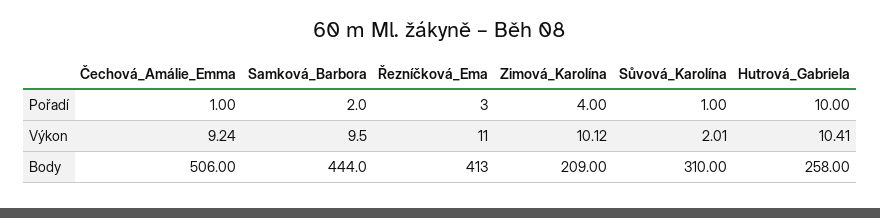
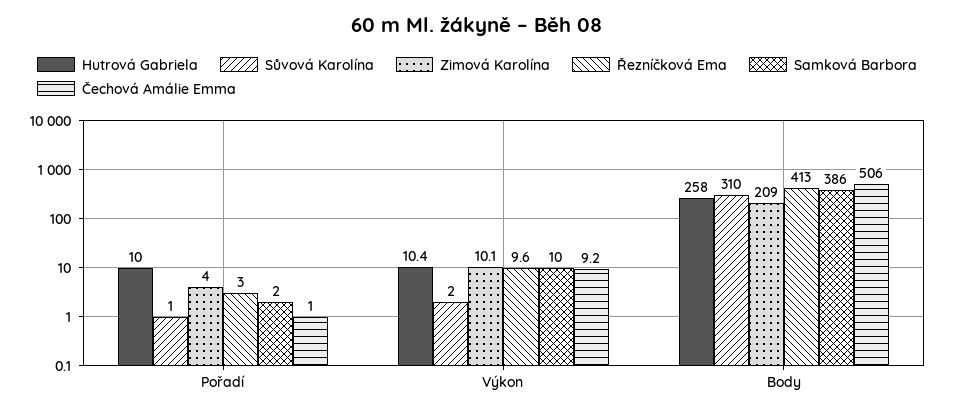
  {
    "Čechová_Amálie_Emma": {
      "Pořadí": 1,
      "Výkon": 9.24,
      "Body": 506
    },
    "Samková_Barbora": {
      "Pořadí": 2,
      "Výkon": 9.5,
-     "Body": 444
+     "Body": 386
    },
    "Řezníčková_Ema": {
      "Pořadí": 3,
-     "Výkon": 11,
+     "Výkon": 9.6,
      "Body": 413
    },
    "Zimová_Karolína": {
      "Pořadí": 4,
      "Výkon": 10.12,
      "Body": 209
    },
    "Sůvová_Karolína": {
      "Pořadí": 1,
      "Výkon": 2.01,
      "Body": 310
    },
    "Hutrová_Gabriela": {
      "Pořadí": 10,
      "Výkon": 10.41,
      "Body": 258
    }
  }

